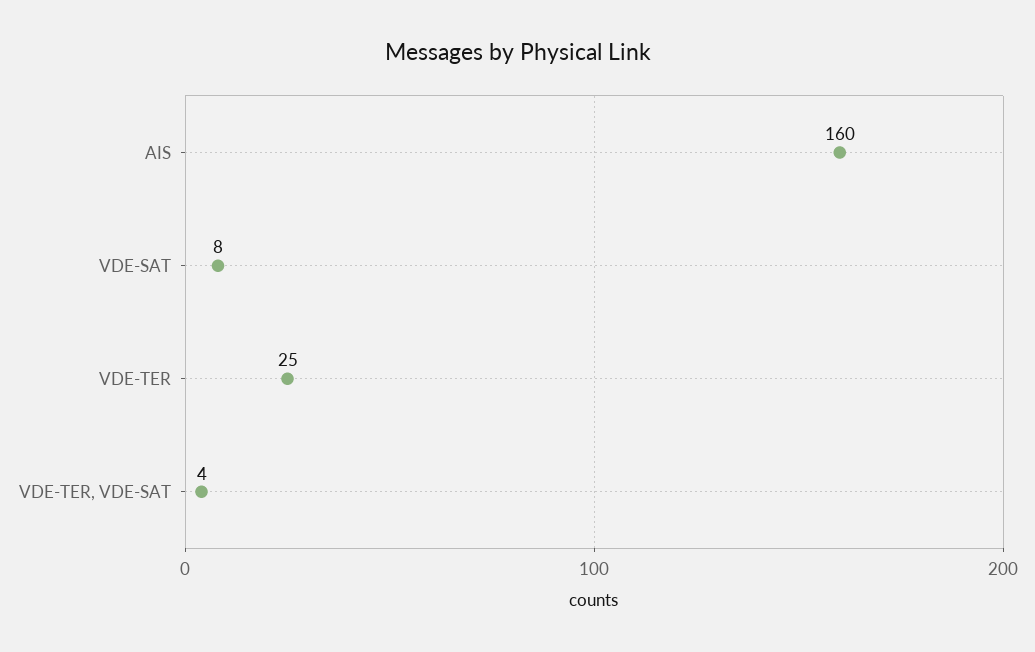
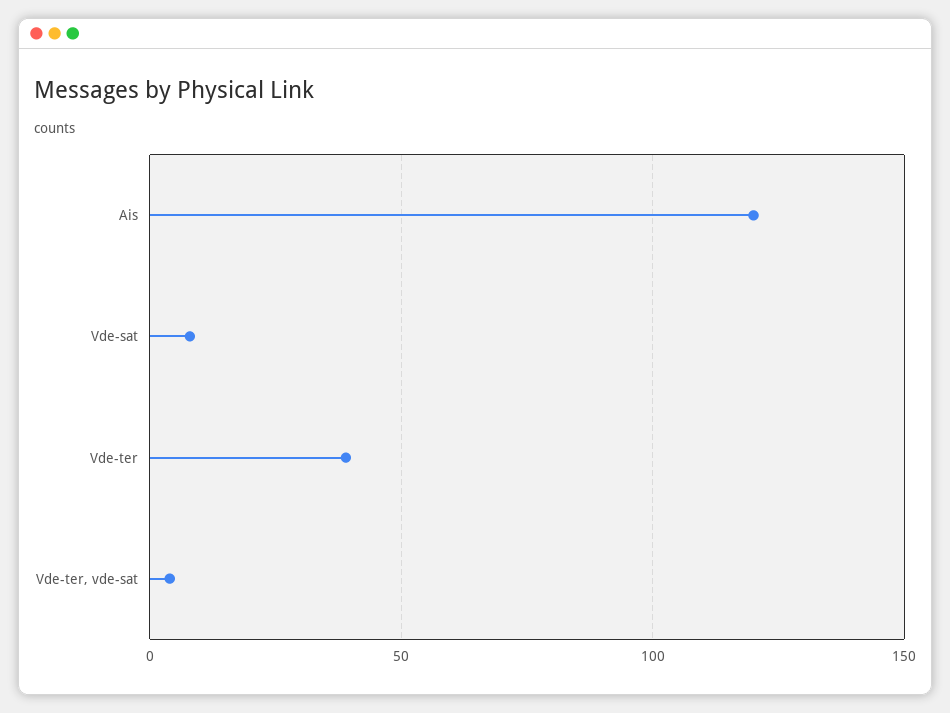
  {
-   "AIS": 160,
+   "AIS": 120,
    "VDE-SAT": 8,
-   "VDE-TER": 25,
+   "VDE-TER": 40,
    "VDE-TER, VDE-SAT": 4
  }

